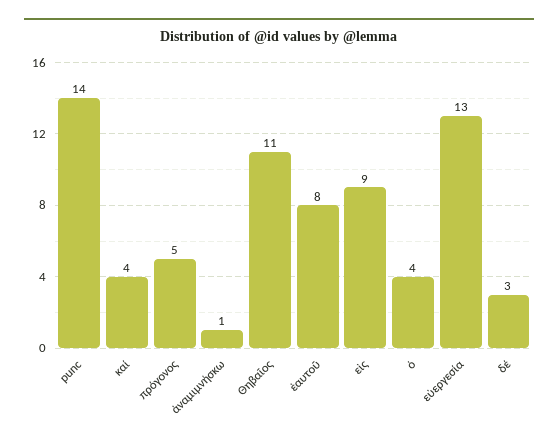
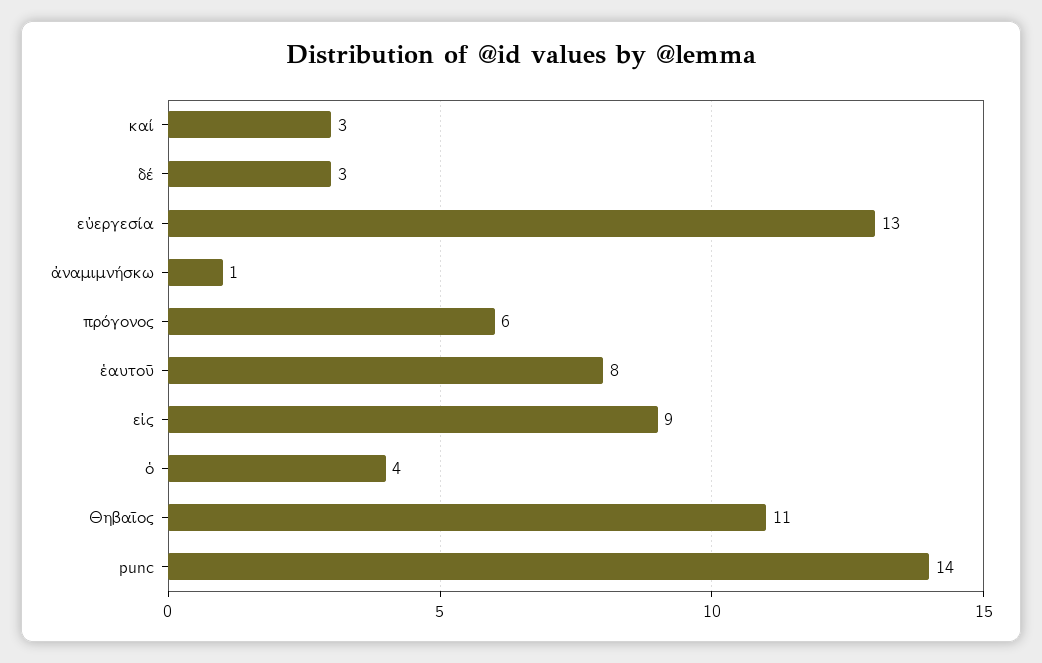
  {
    "punc": 14,
-   "καί": 4,
+   "καί": 3,
-   "πρόγονος": 5,
+   "πρόγονος": 6,
    "ἀναμιμνήσκω": 1,
    "Θηβαῖος": 11,
    "ἑαυτοῦ": 8,
    "εἰς": 9,
    "ὁ": 4,
    "εὐεργεσία": 13,
    "δέ": 3
  }

